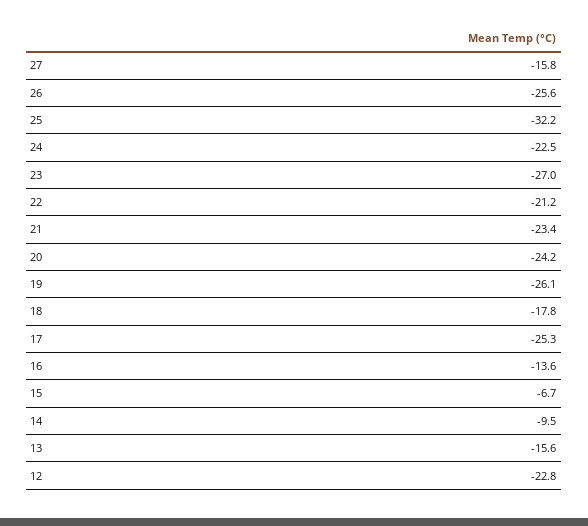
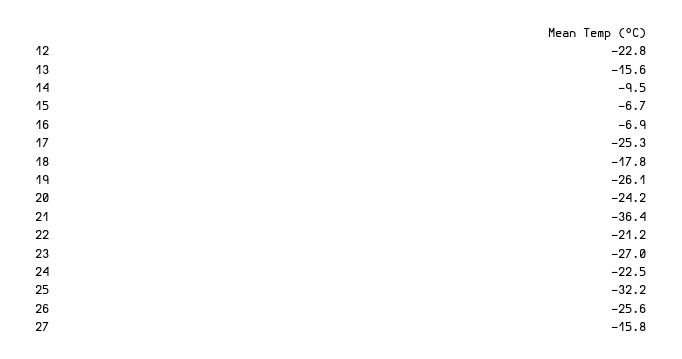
  {
    "27": -15.8,
    "26": -25.6,
    "25": -32.2,
    "24": -22.5,
    "23": -27,
    "22": -21.2,
-   "21": -23.4,
+   "21": -36.4,
    "20": -24.2,
    "19": -26.1,
    "18": -17.8,
    "17": -25.3,
-   "16": -13.6,
+   "16": -6.9,
    "15": -6.7,
    "14": -9.5,
    "13": -15.6,
    "12": -22.8
  }

